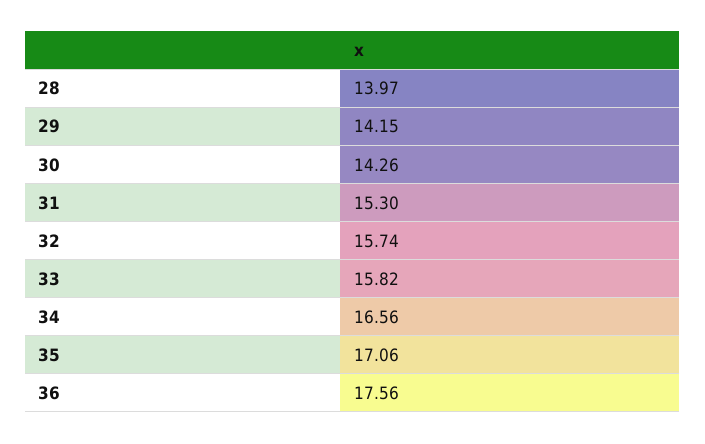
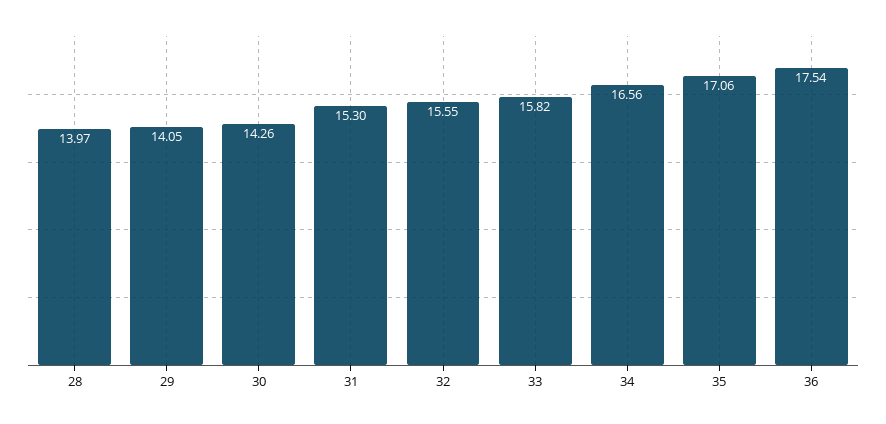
  {
    "28": 13.97,
-   "29": 14.15,
+   "29": 14.05,
    "30": 14.26,
    "31": 15.3,
-   "32": 15.74,
+   "32": 15.55,
    "33": 15.82,
    "34": 16.56,
    "35": 17.06,
-   "36": 17.56
+   "36": 17.54
  }

